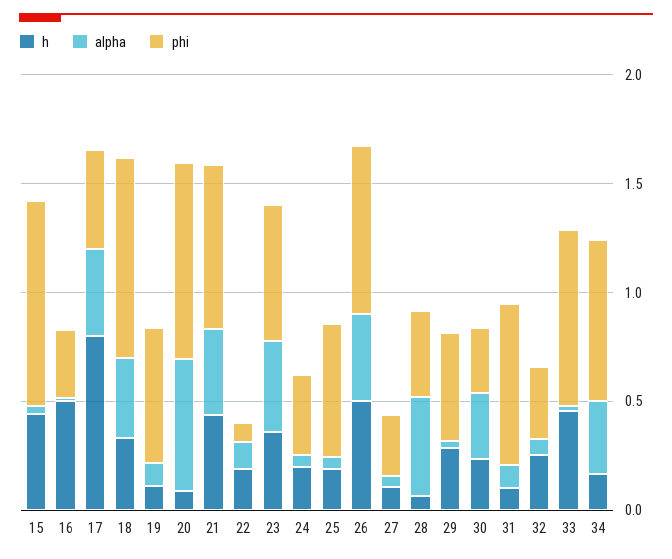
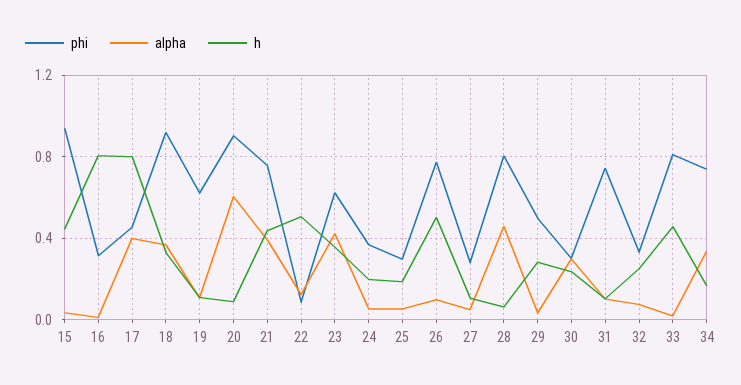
  {
    "h": {
      "15": 0.45,
-     "16": 0.5,
+     "16": 0.8,
      "17": 0.8,
      "18": 0.35,
      "19": 0.1,
      "20": 0.1,
      "21": 0.45,
-     "22": 0.2,
+     "22": 0.5,
      "23": 0.35,
      "24": 0.2,
      "25": 0.2,
      "26": 0.5,
      "27": 0.1,
      "28": 0.05,
      "29": 0.3,
      "30": 0.25,
      "31": 0.1,
      "32": 0.25,
      "33": 0.45,
      "34": 0.15
    },
    "alpha": {
      "15": 0.05,
      "16": 0,
      "17": 0.4,
      "18": 0.35,
      "19": 0.1,
      "20": 0.6,
      "21": 0.4,
      "22": 0.1,
      "23": 0.4,
      "24": 0.05,
      "25": 0.05,
-     "26": 0.4,
+     "26": 0.1,
      "27": 0.05,
      "28": 0.45,
      "29": 0.05,
      "30": 0.3,
      "31": 0.1,
      "32": 0.1,
      "33": 0,
      "34": 0.35
    },
    "phi": {
      "15": 0.95,
      "16": 0.3,
      "17": 0.45,
      "18": 0.9,
      "19": 0.6,
      "20": 0.9,
      "21": 0.75,
      "22": 0.1,
      "23": 0.6,
      "24": 0.35,
-     "25": 0.6,
+     "25": 0.3,
      "26": 0.75,
      "27": 0.3,
-     "28": 0.4,
+     "28": 0.8,
      "29": 0.5,
      "30": 0.3,
      "31": 0.75,
      "32": 0.35,
      "33": 0.8,
      "34": 0.75
    }
  }

